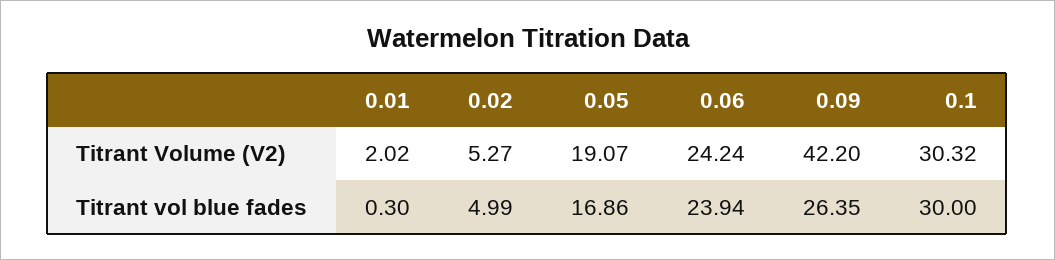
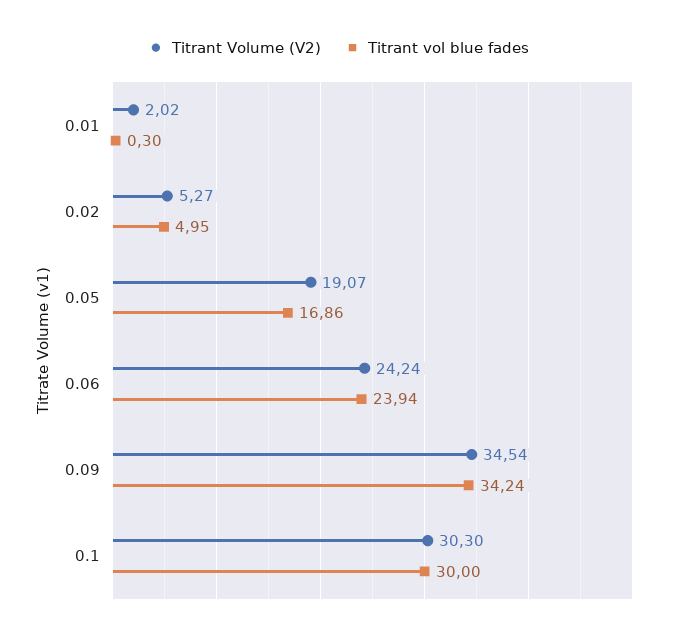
  {
    "Titrant Volume (V2)": {
      "0.01": 2.02,
      "0.02": 5.27,
      "0.05": 19.07,
      "0.06": 24.24,
-     "0.09": 42.2,
+     "0.09": 34.54,
-     "0.1": 30.32
+     "0.1": 30.3
    },
    "Titrant vol blue fades": {
      "0.01": 0.3,
-     "0.02": 4.99,
+     "0.02": 4.95,
      "0.05": 16.86,
      "0.06": 23.94,
-     "0.09": 26.35,
+     "0.09": 34.24,
      "0.1": 30
    }
  }

